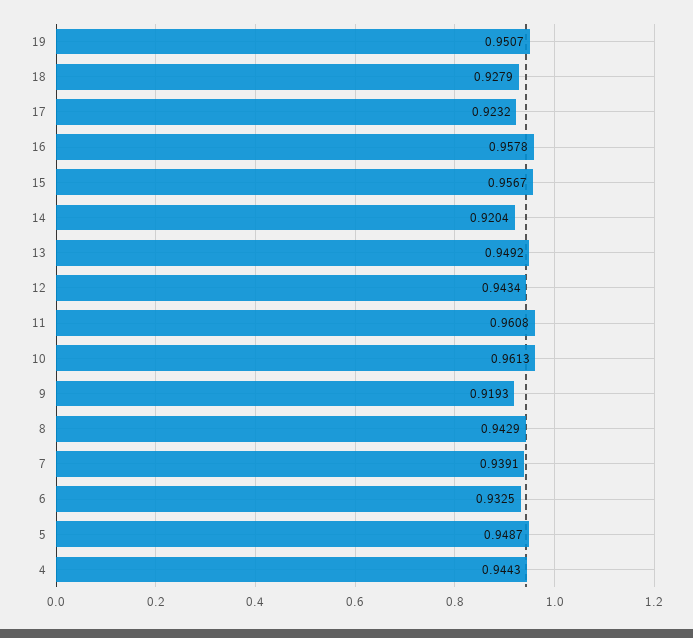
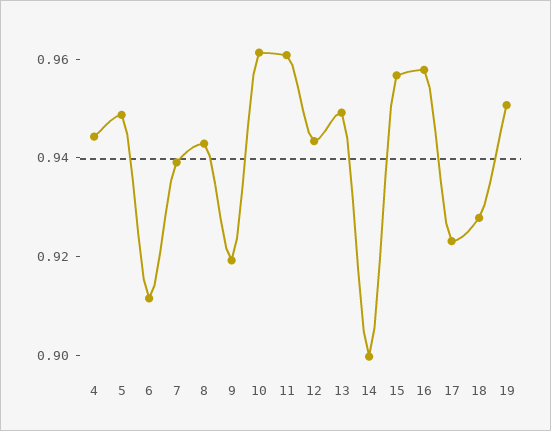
  {
    "19": 0.9507,
    "18": 0.9279,
    "17": 0.9232,
    "16": 0.9578,
    "15": 0.9567,
-   "14": 0.9204,
+   "14": 0.9,
    "13": 0.9492,
    "12": 0.9434,
    "11": 0.9608,
    "10": 0.9613,
    "9": 0.9193,
    "8": 0.9429,
    "7": 0.9391,
-   "6": 0.9325,
+   "6": 0.91,
    "5": 0.9487,
    "4": 0.9443
  }

